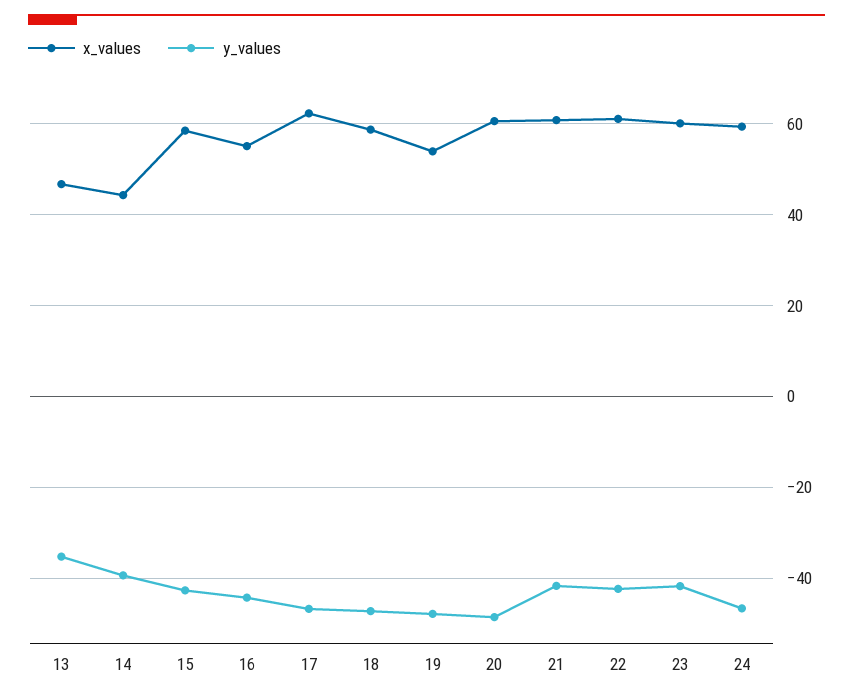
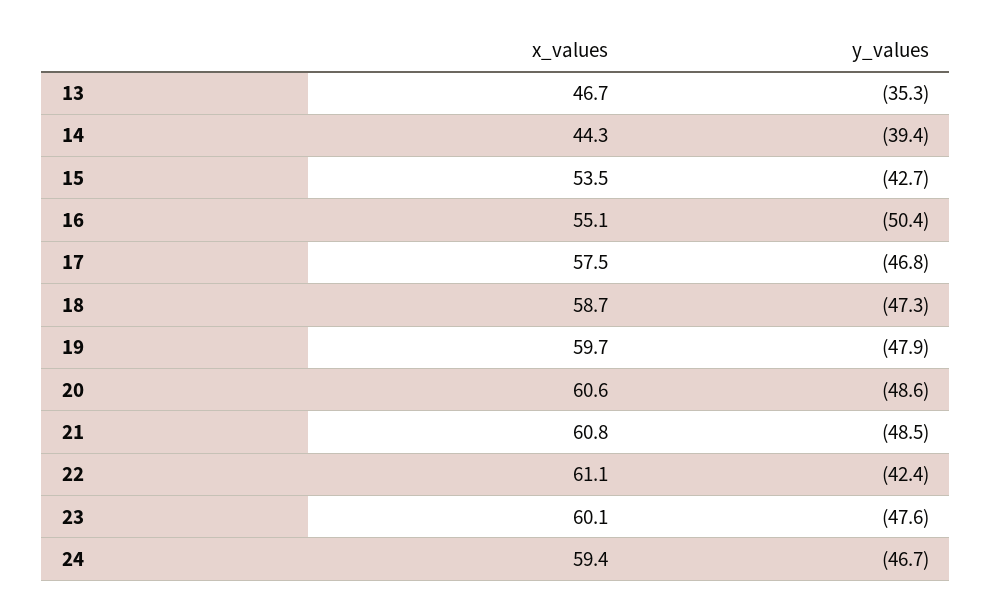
  {
    "x_values": {
      "13": 46.7,
      "14": 44.3,
-     "15": 58,
+     "15": 53.5,
      "16": 55.1,
-     "17": 62,
+     "17": 57.5,
      "18": 58.7,
-     "19": 54,
+     "19": 59.7,
      "20": 60.6,
      "21": 60.8,
      "22": 61.1,
      "23": 60.1,
      "24": 59.4
    },
    "y_values": {
      "13": -35.3,
      "14": -39.4,
      "15": -42.7,
-     "16": -44,
+     "16": -50.4,
      "17": -46.8,
      "18": -47.3,
      "19": -47.9,
      "20": -48.6,
-     "21": -42,
+     "21": -48.5,
      "22": -42.4,
-     "23": -42,
+     "23": -47.6,
      "24": -46.7
    }
  }

